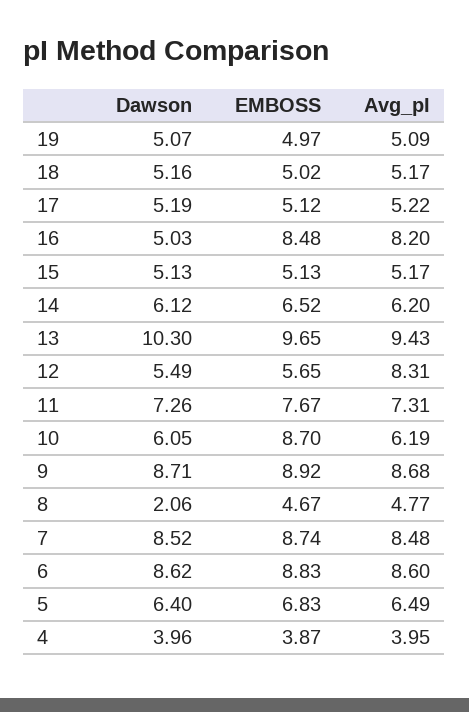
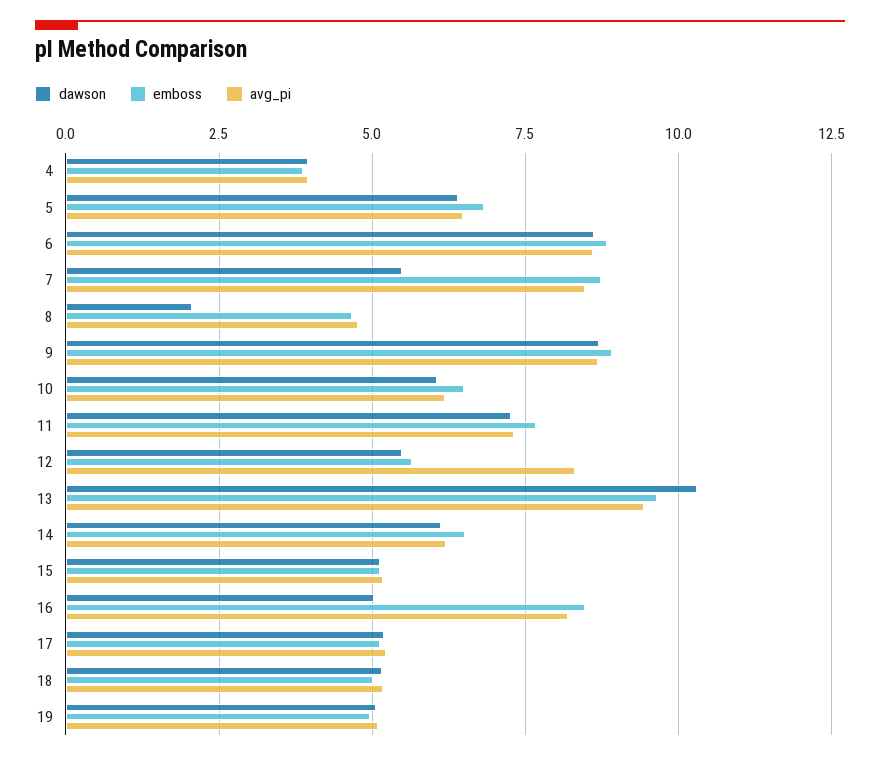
  {
    "Dawson": {
      "19": 5.07,
      "18": 5.16,
      "17": 5.19,
      "16": 5.03,
      "15": 5.13,
      "14": 6.12,
      "13": 10.3,
      "12": 5.49,
      "11": 7.26,
      "10": 6.05,
      "9": 8.71,
      "8": 2.06,
-     "7": 8.52,
+     "7": 5.5,
      "6": 8.62,
      "5": 6.4,
      "4": 3.96
    },
    "EMBOSS": {
      "19": 4.97,
      "18": 5.02,
      "17": 5.12,
      "16": 8.48,
      "15": 5.13,
      "14": 6.52,
      "13": 9.65,
      "12": 5.65,
      "11": 7.67,
-     "10": 8.7,
+     "10": 6.5,
      "9": 8.92,
      "8": 4.67,
      "7": 8.74,
      "6": 8.83,
      "5": 6.83,
      "4": 3.87
    },
    "Avg_pI": {
      "19": 5.09,
      "18": 5.17,
      "17": 5.22,
      "16": 8.2,
      "15": 5.17,
      "14": 6.2,
      "13": 9.43,
      "12": 8.31,
      "11": 7.31,
      "10": 6.19,
      "9": 8.68,
      "8": 4.77,
      "7": 8.48,
      "6": 8.6,
      "5": 6.49,
      "4": 3.95
    }
  }

